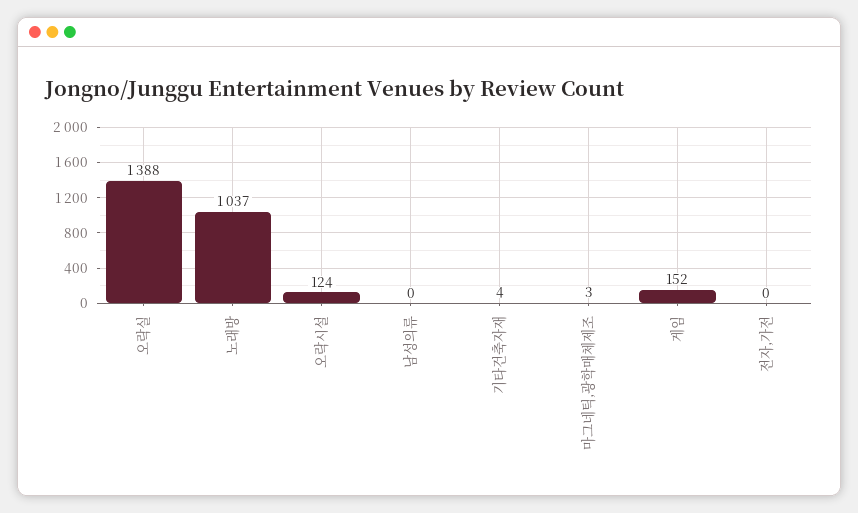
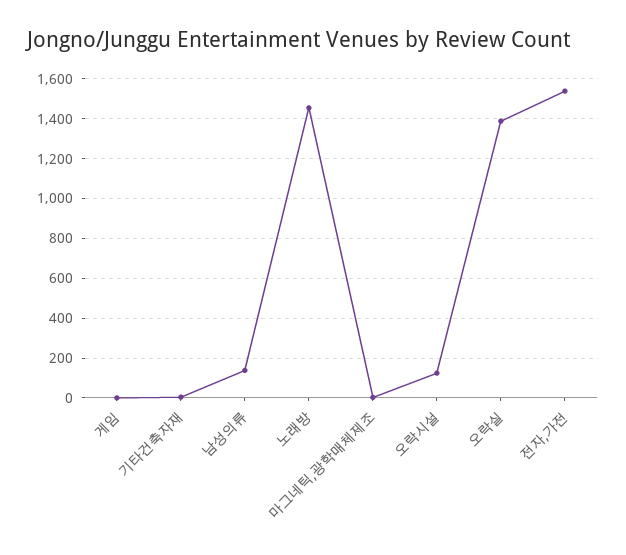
  {
    "오락실": 1388,
-   "노래방": 1037,
+   "노래방": 1450,
    "오락시설": 124,
-   "남성의류": 0,
+   "남성의류": 150,
    "기타건축자재": 4,
    "마그네틱,광학매체제조": 3,
-   "게임": 152,
+   "게임": 0,
-   "전자,가전": 0
+   "전자,가전": 1550
  }

